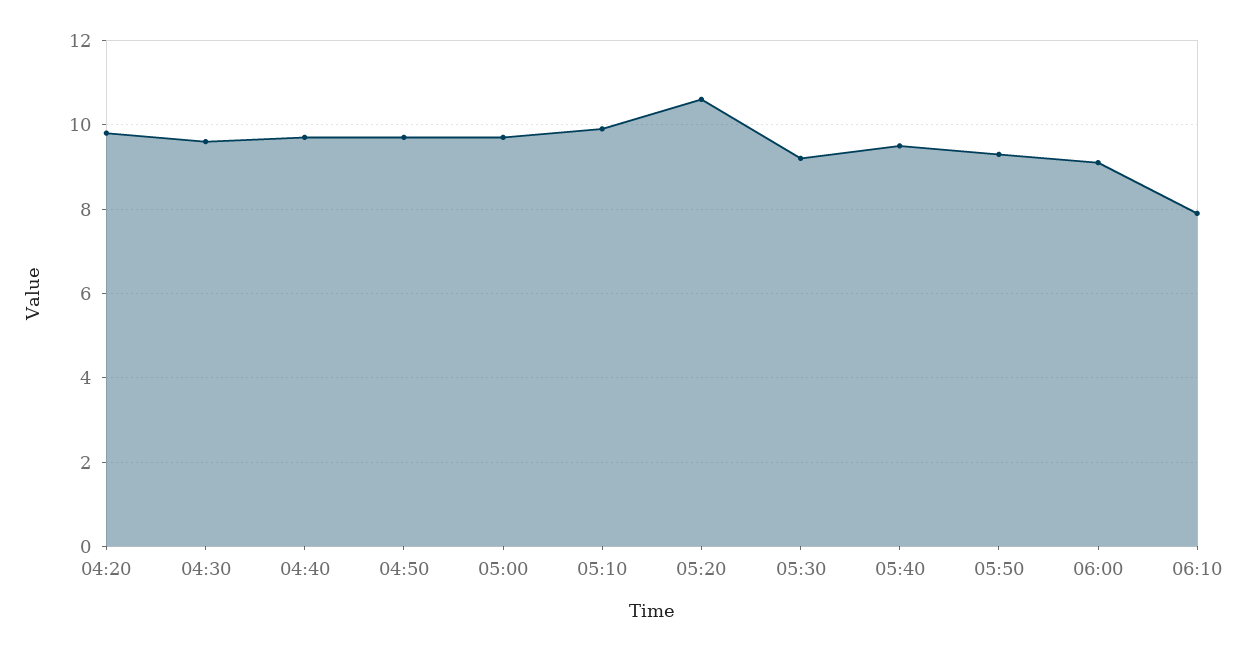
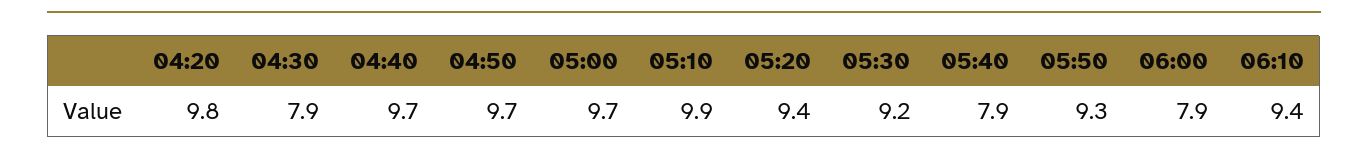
  {
    "04:20": 9.8,
-   "04:30": 9.5,
+   "04:30": 7.9,
    "04:40": 9.7,
    "04:50": 9.7,
    "05:00": 9.7,
    "05:10": 9.9,
-   "05:20": 10.5,
+   "05:20": 9.4,
    "05:30": 9.2,
-   "05:40": 9.5,
+   "05:40": 7.9,
    "05:50": 9.3,
-   "06:00": 9,
+   "06:00": 7.9,
-   "06:10": 8
+   "06:10": 9.4
  }

